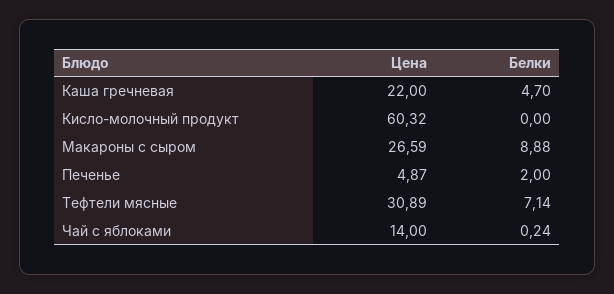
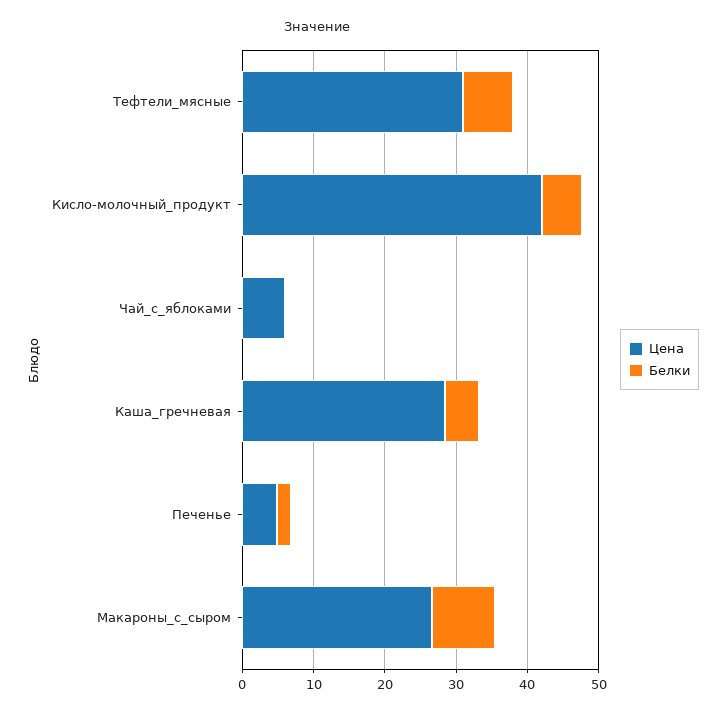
  {
    "Цена": {
-     "Каша гречневая": 22,
+     "Каша гречневая": 28,
-     "Кисло-молочный продукт": 60.32,
+     "Кисло-молочный продукт": 42,
      "Макароны с сыром": 26.59,
      "Печенье": 4.87,
      "Тефтели мясные": 30.89,
-     "Чай с яблоками": 14
+     "Чай с яблоками": 6
    },
    "Белки": {
      "Каша гречневая": 4.7,
-     "Кисло-молочный продукт": 0,
+     "Кисло-молочный продукт": 6,
      "Макароны с сыром": 8.88,
      "Печенье": 2,
      "Тефтели мясные": 7.14,
      "Чай с яблоками": 0.24
    }
  }

